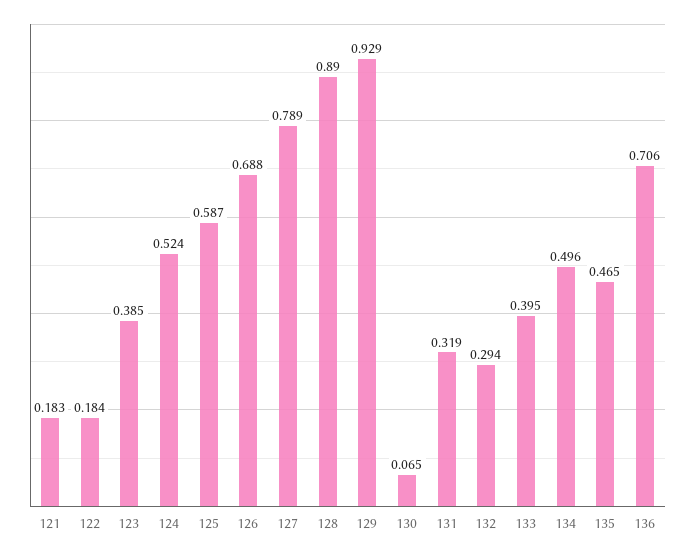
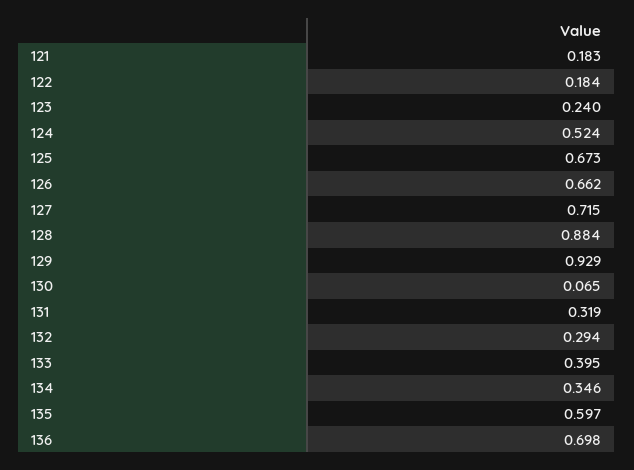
  {
    "121": 0.183,
    "122": 0.184,
-   "123": 0.385,
+   "123": 0.24,
    "124": 0.524,
-   "125": 0.587,
+   "125": 0.673,
-   "126": 0.688,
+   "126": 0.662,
-   "127": 0.789,
+   "127": 0.715,
-   "128": 0.89,
+   "128": 0.884,
    "129": 0.929,
    "130": 0.065,
    "131": 0.319,
    "132": 0.294,
    "133": 0.395,
-   "134": 0.496,
+   "134": 0.346,
-   "135": 0.465,
+   "135": 0.597,
-   "136": 0.706
+   "136": 0.698
  }

